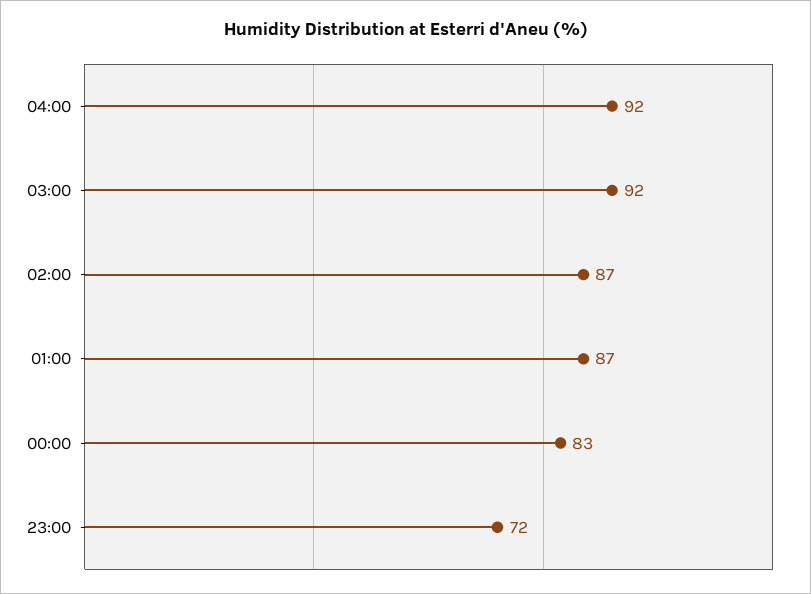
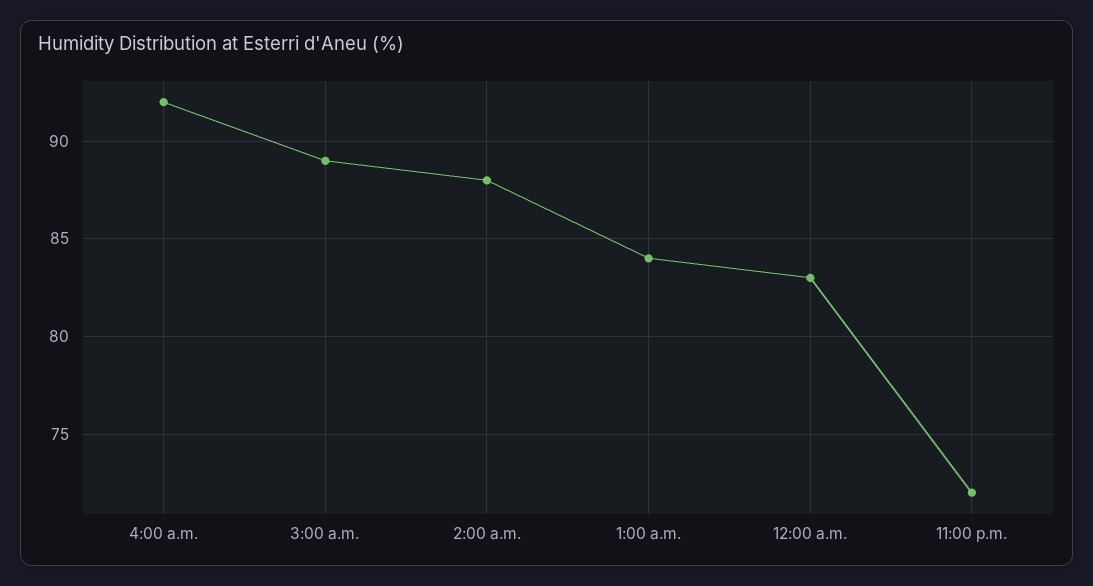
  {
    "04:00": 92,
-   "03:00": 92,
+   "03:00": 89,
-   "02:00": 87,
+   "02:00": 88,
-   "01:00": 87,
+   "01:00": 84,
    "00:00": 83,
    "23:00": 72
  }

